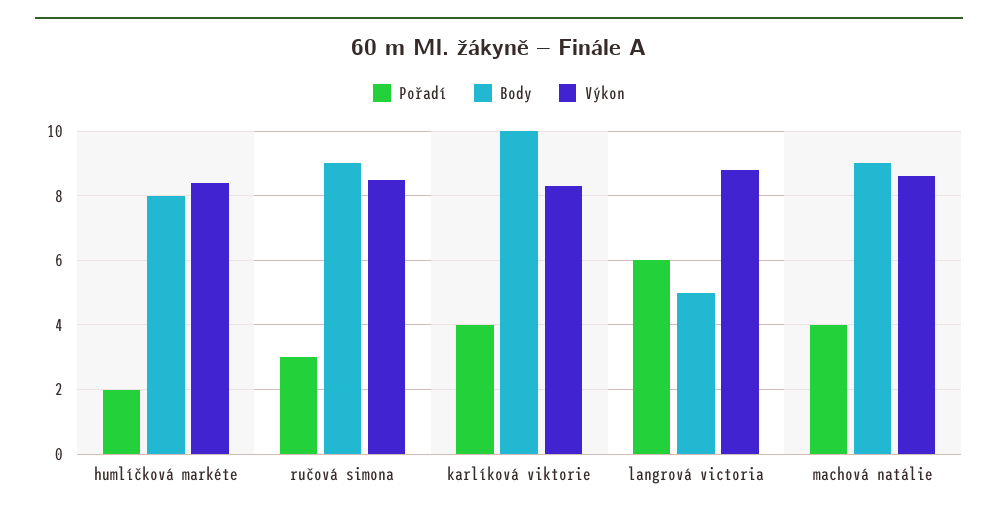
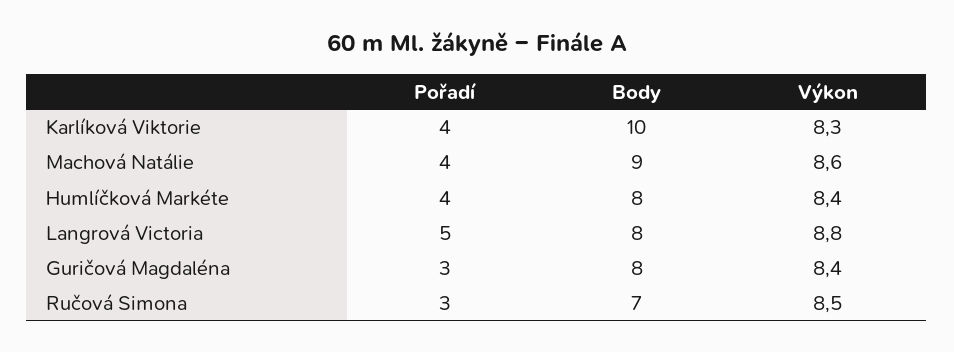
  {
    "Pořadí": {
-     "humlíčková markéte": 2,
+     "humlíčková markéte": 4,
      "ručová simona": 3,
      "karlíková viktorie": 4,
-     "langrová victoria": 6,
+     "langrová victoria": 5,
-     "machová natálie": 4
+     "machová natálie": 4,
+     "Guričová Magdaléna": 3
    },
    "Body": {
      "humlíčková markéte": 8,
-     "ručová simona": 9,
+     "ručová simona": 7,
      "karlíková viktorie": 10,
-     "langrová victoria": 5,
+     "langrová victoria": 8,
-     "machová natálie": 9
+     "machová natálie": 9,
+     "Guričová Magdaléna": 8
    },
    "Výkon": {
      "humlíčková markéte": 8.4,
      "ručová simona": 8.5,
      "karlíková viktorie": 8.3,
      "langrová victoria": 8.8,
-     "machová natálie": 8.6
+     "machová natálie": 8.6,
+     "Guričová Magdaléna": 8.4
    }
  }

